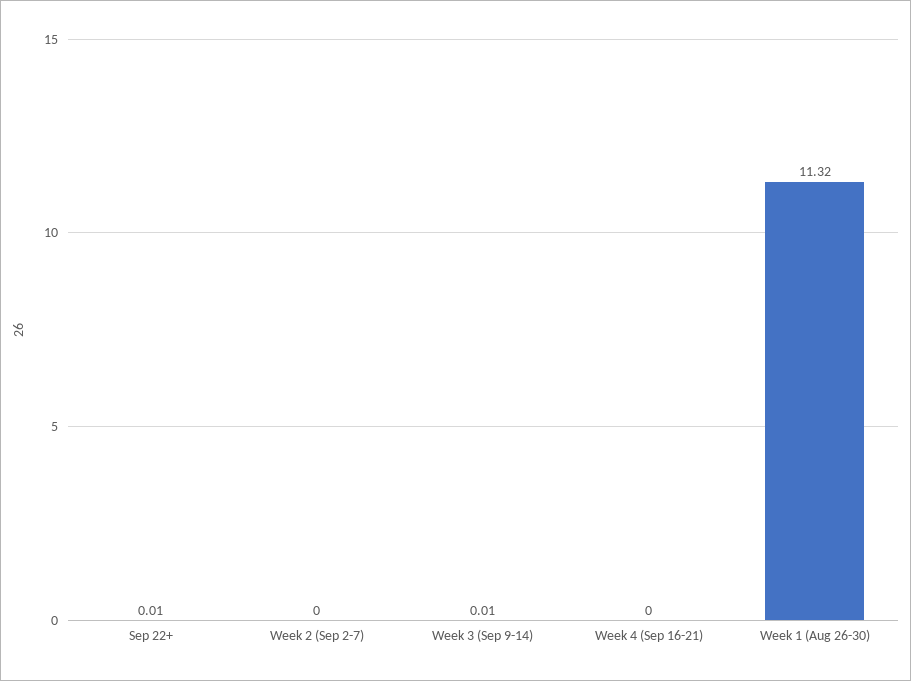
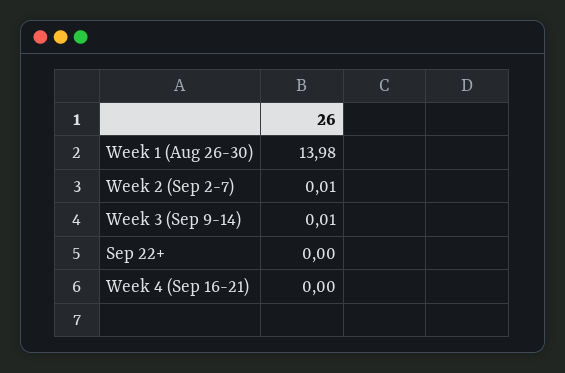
  {
-   "Sep 22+": 0.01,
+   "Sep 22+": 0,
-   "Week 2 (Sep 2-7)": 0,
+   "Week 2 (Sep 2-7)": 0.01,
    "Week 3 (Sep 9-14)": 0.01,
    "Week 4 (Sep 16-21)": 0,
-   "Week 1 (Aug 26-30)": 11.32
+   "Week 1 (Aug 26-30)": 13.98
  }

